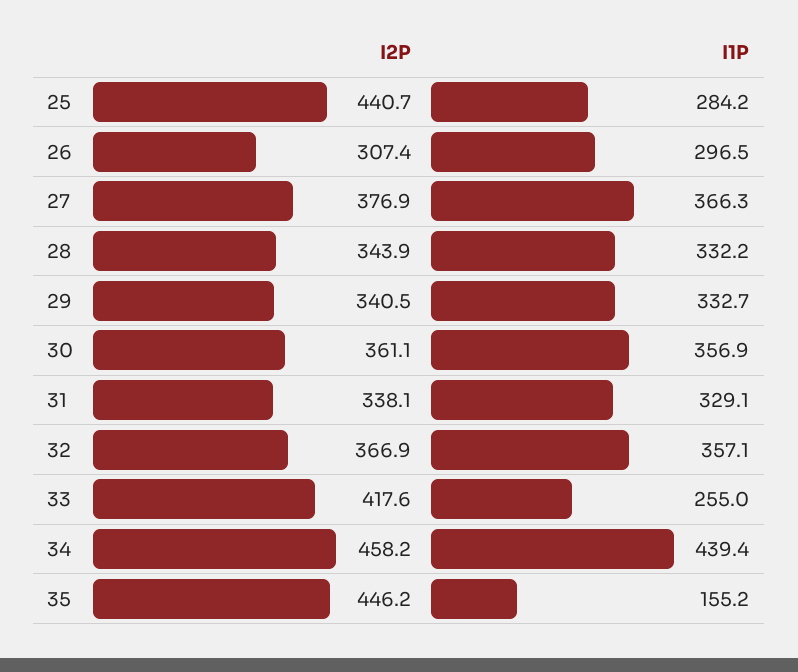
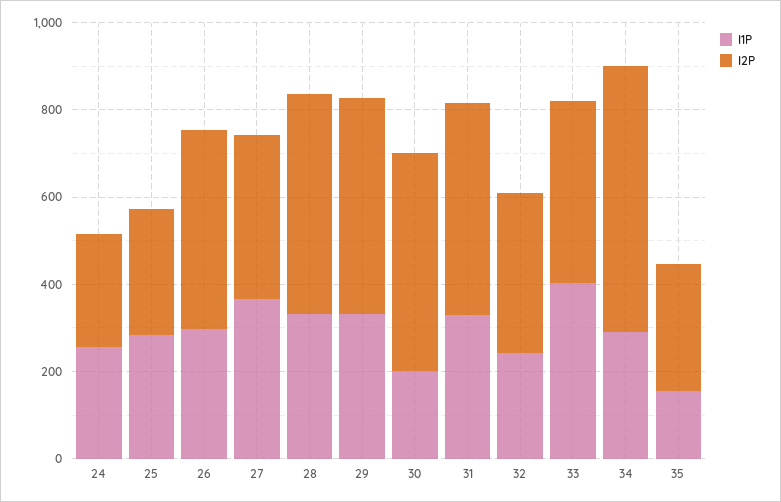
  {
    "I2P": {
-     "25": 440.7,
+     "25": 300,
-     "26": 307.4,
+     "26": 450,
      "27": 376.9,
-     "28": 343.9,
+     "28": 500,
-     "29": 340.5,
+     "29": 500,
-     "30": 361.1,
+     "30": 500,
-     "31": 338.1,
+     "31": 500,
      "32": 366.9,
      "33": 417.6,
-     "34": 458.2,
+     "34": 600,
-     "35": 446.2
+     "35": 300,
+     "24": 250
    },
    "I1P": {
      "25": 284.2,
      "26": 296.5,
      "27": 366.3,
      "28": 332.2,
      "29": 332.7,
-     "30": 356.9,
+     "30": 200,
      "31": 329.1,
-     "32": 357.1,
+     "32": 250,
-     "33": 255,
+     "33": 400,
-     "34": 439.4,
+     "34": 300,
-     "35": 155.2
+     "35": 155.2,
+     "24": 250
    }
  }

